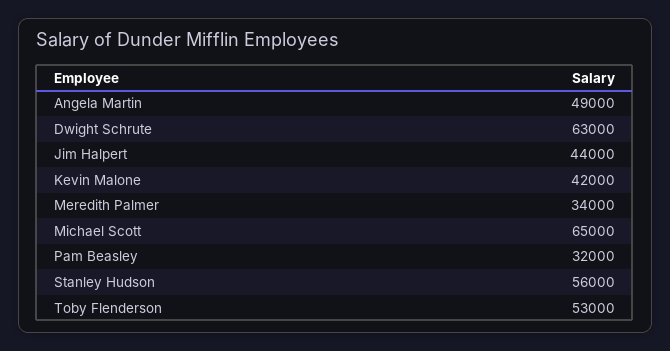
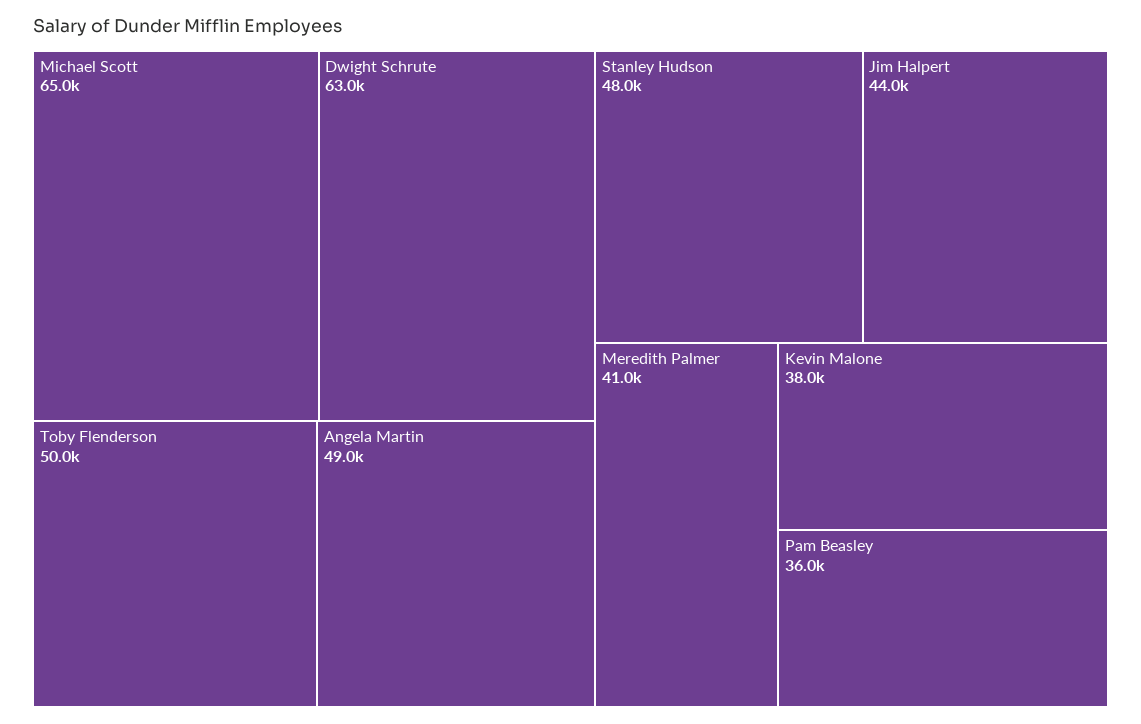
  {
    "Angela Martin": 49000,
    "Dwight Schrute": 63000,
    "Jim Halpert": 44000,
-   "Kevin Malone": 42000,
+   "Kevin Malone": 38000,
-   "Meredith Palmer": 34000,
+   "Meredith Palmer": 41000,
    "Michael Scott": 65000,
-   "Pam Beasley": 32000,
+   "Pam Beasley": 36000,
-   "Stanley Hudson": 56000,
+   "Stanley Hudson": 48000,
-   "Toby Flenderson": 53000
+   "Toby Flenderson": 50000
  }

